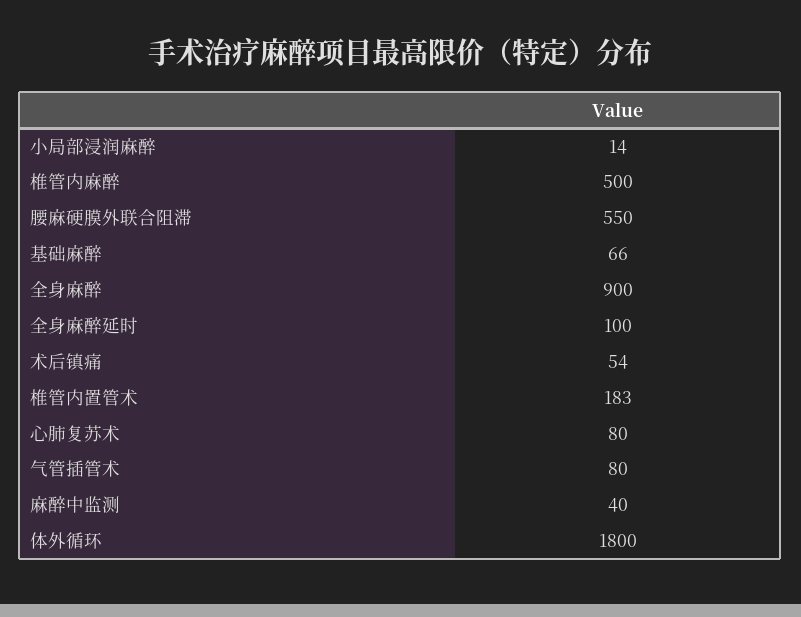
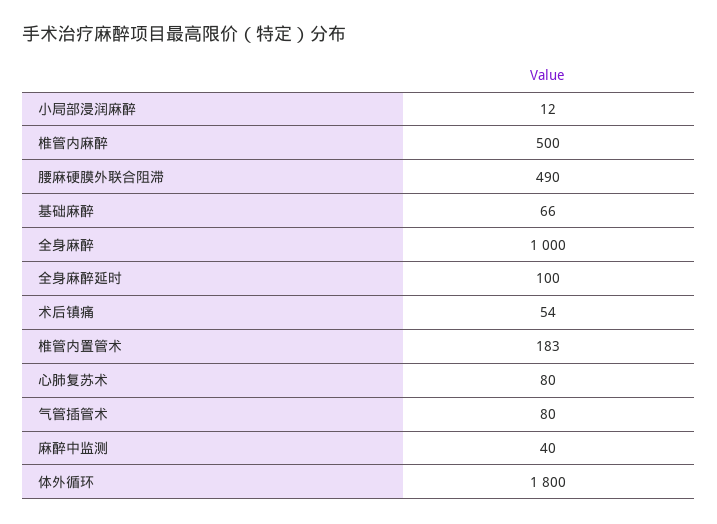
  {
-   "小局部浸润麻醉": 14,
+   "小局部浸润麻醉": 12,
    "椎管内麻醉": 500,
-   "腰麻硬膜外联合阻滞": 550,
+   "腰麻硬膜外联合阻滞": 490,
    "基础麻醉": 66,
-   "全身麻醉": 900,
+   "全身麻醉": 1000,
    "全身麻醉延时": 100,
    "术后镇痛": 54,
    "椎管内置管术": 183,
    "心肺复苏术": 80,
    "气管插管术": 80,
    "麻醉中监测": 40,
    "体外循环": 1800
  }

